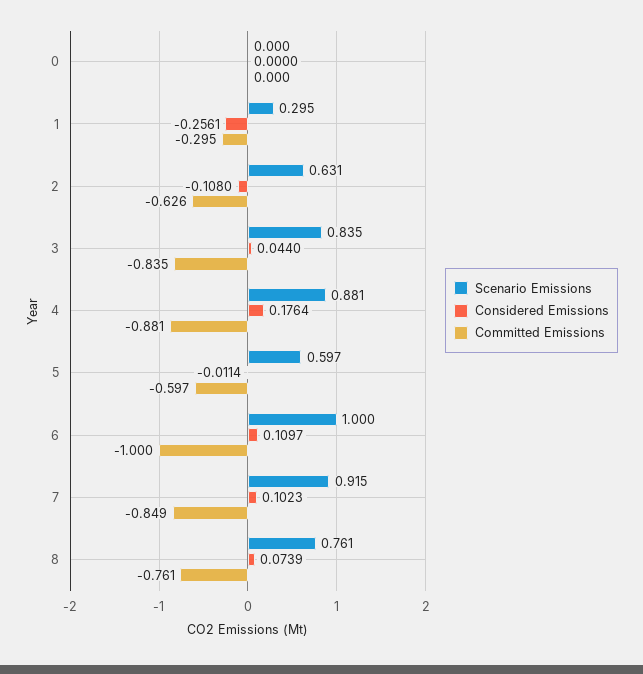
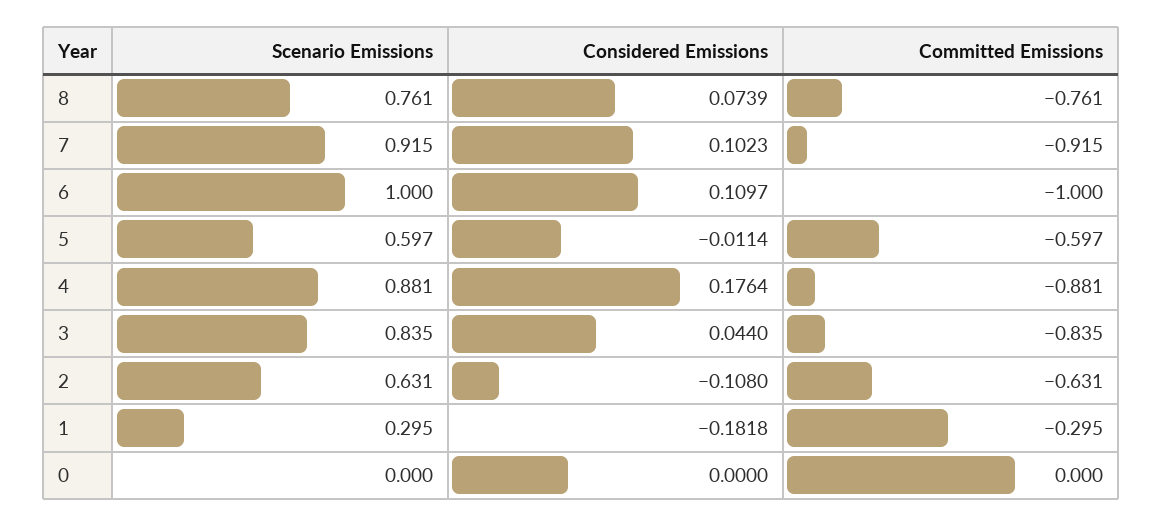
  {
    "Scenario Emissions": {
      "0": 0,
      "1": 0.295,
      "2": 0.631,
      "3": 0.835,
      "4": 0.881,
      "5": 0.597,
      "6": 1,
      "7": 0.915,
      "8": 0.761
    },
    "Considered Emissions": {
      "0": 0,
-     "1": -0.2561,
+     "1": -0.1818,
      "2": -0.108,
      "3": 0.044,
      "4": 0.1764,
      "5": -0.0114,
      "6": 0.1097,
      "7": 0.1023,
      "8": 0.0739
    },
    "Committed Emissions": {
      "0": 0,
      "1": -0.295,
-     "2": -0.626,
+     "2": -0.631,
      "3": -0.835,
      "4": -0.881,
      "5": -0.597,
      "6": -1,
-     "7": -0.849,
+     "7": -0.915,
      "8": -0.761
    }
  }

